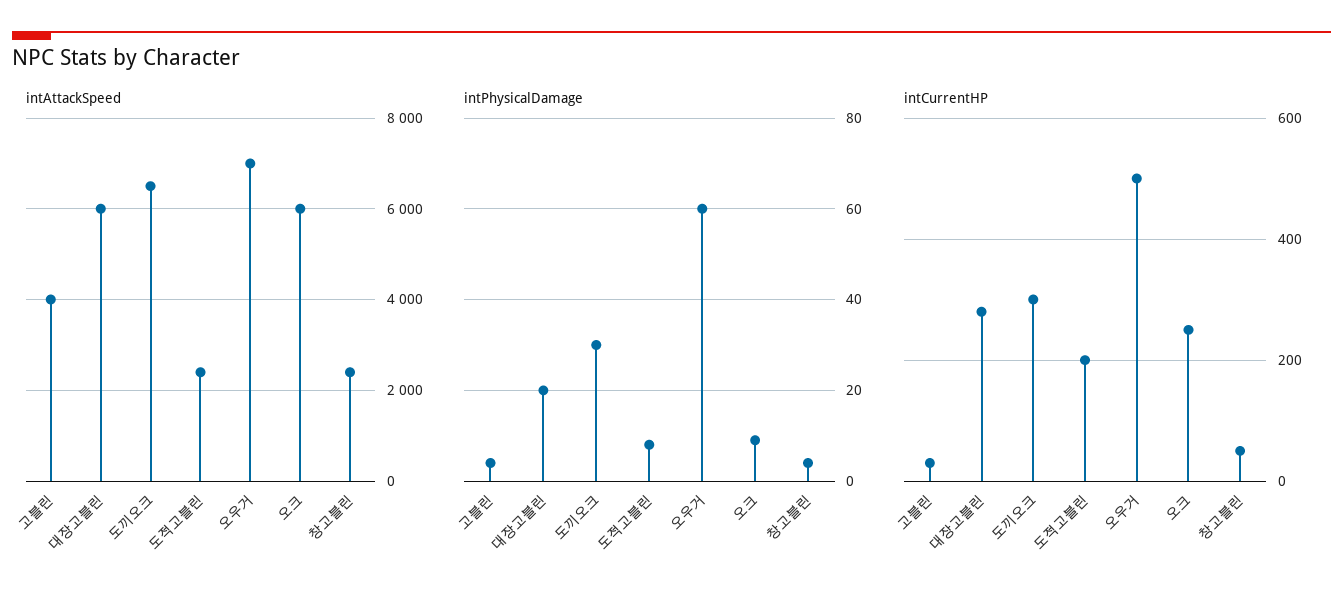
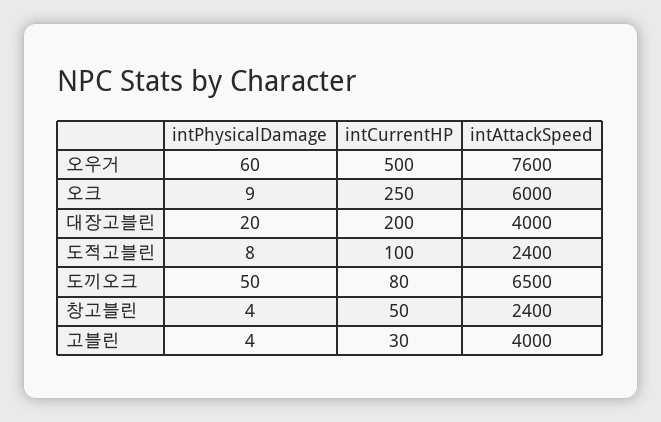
  {
    "intAttackSpeed": {
      "고블린": 4000,
-     "대장고블린": 6000,
+     "대장고블린": 4000,
      "도끼오크": 6500,
      "도적고블린": 2400,
-     "오우거": 7000,
+     "오우거": 7600,
      "오크": 6000,
      "창고블린": 2400
    },
    "intPhysicalDamage": {
      "고블린": 4,
      "대장고블린": 20,
-     "도끼오크": 30,
+     "도끼오크": 50,
      "도적고블린": 8,
      "오우거": 60,
      "오크": 9,
      "창고블린": 4
    },
    "intCurrentHP": {
      "고블린": 30,
-     "대장고블린": 280,
+     "대장고블린": 200,
-     "도끼오크": 300,
+     "도끼오크": 80,
-     "도적고블린": 200,
+     "도적고블린": 100,
      "오우거": 500,
      "오크": 250,
      "창고블린": 50
    }
  }

